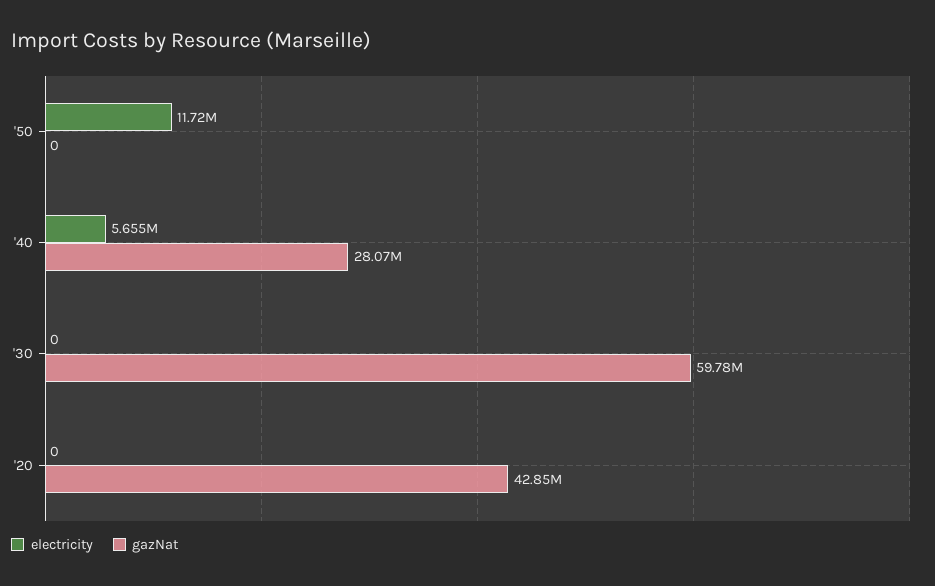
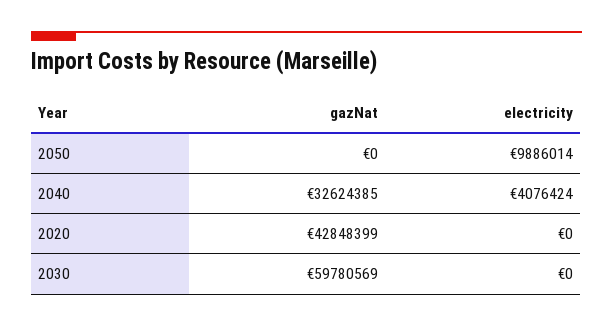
  {
    "electricity": {
-     "'50": 11720000,
+     "'50": 9886014,
-     "'40": 5655000,
+     "'40": 4076424,
      "'30": 0,
      "'20": 0
    },
    "gazNat": {
      "'50": 0,
-     "'40": 28070000,
+     "'40": 32624385,
      "'30": 59780569,
      "'20": 42848399
    }
  }

